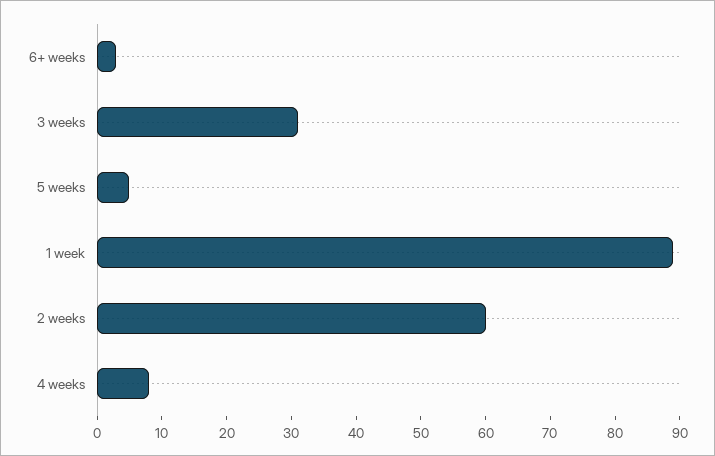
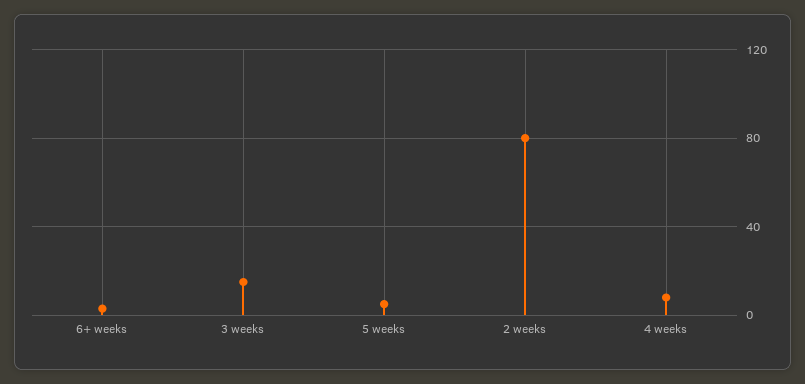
  {
    "6+ weeks": 5,
-   "3 weeks": 30,
+   "3 weeks": 15,
    "5 weeks": 5,
-   "1 week": 90,
-   "2 weeks": 60,
+   "2 weeks": 80,
    "4 weeks": 10
  }

